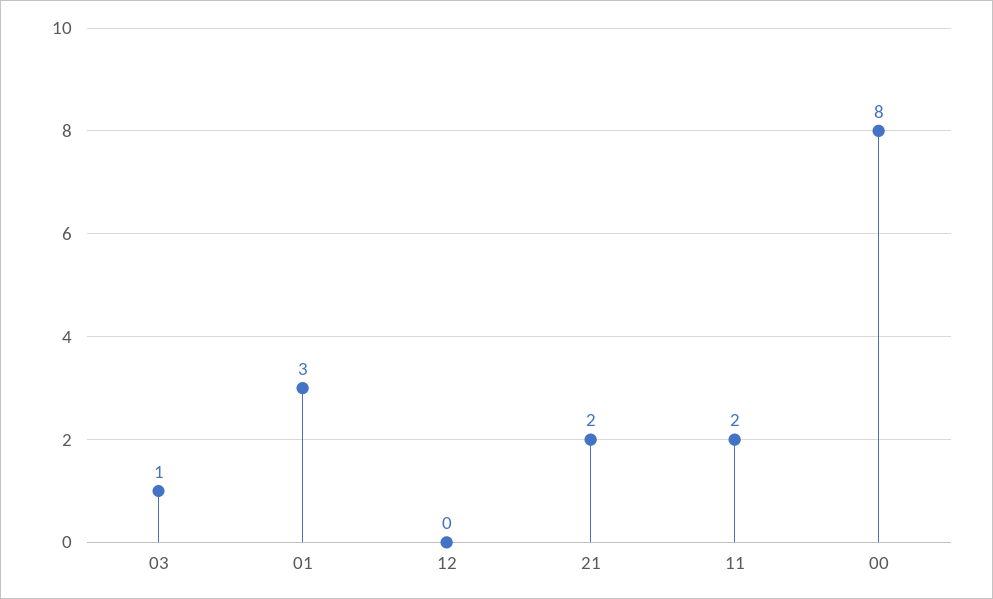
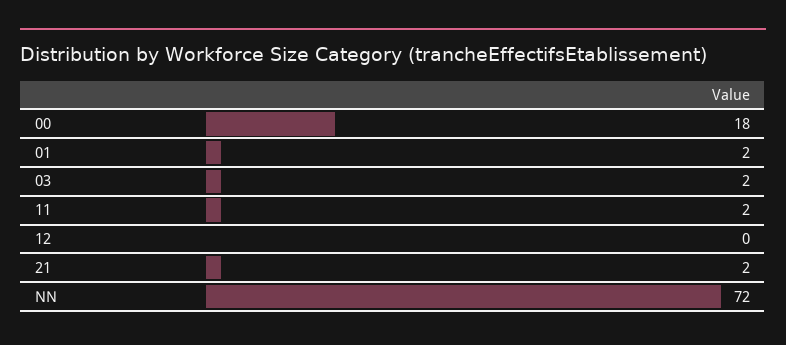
  {
-   "03": 1,
+   "03": 2,
-   "01": 3,
+   "01": 2,
    "12": 0,
    "21": 2,
    "11": 2,
-   "00": 8
+   "00": 18,
+   "NN": 72
  }

